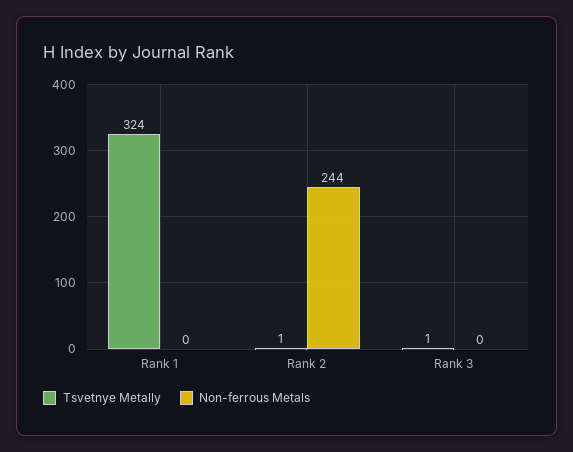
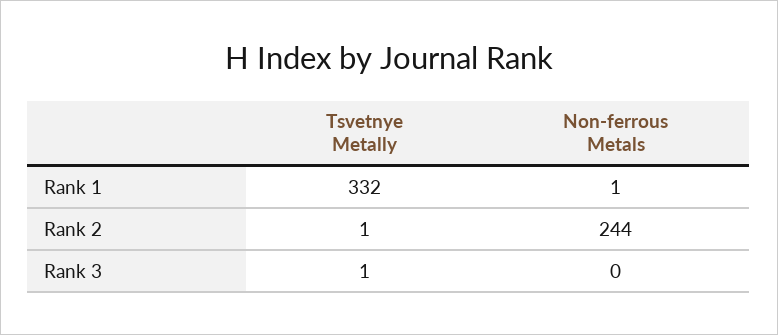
  {
    "Tsvetnye Metally": {
-     "Rank 1": 324,
+     "Rank 1": 332,
      "Rank 2": 1,
      "Rank 3": 1
    },
    "Non-ferrous Metals": {
-     "Rank 1": 0,
+     "Rank 1": 1,
      "Rank 2": 244,
      "Rank 3": 0
    }
  }

